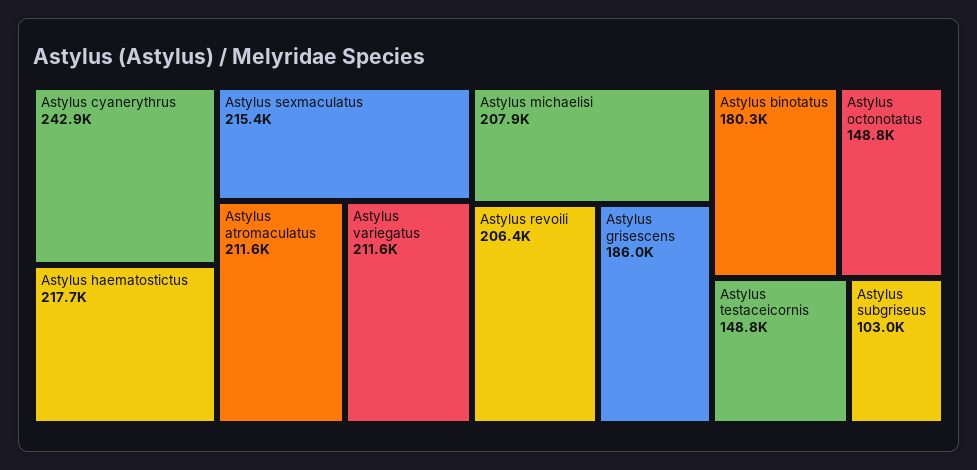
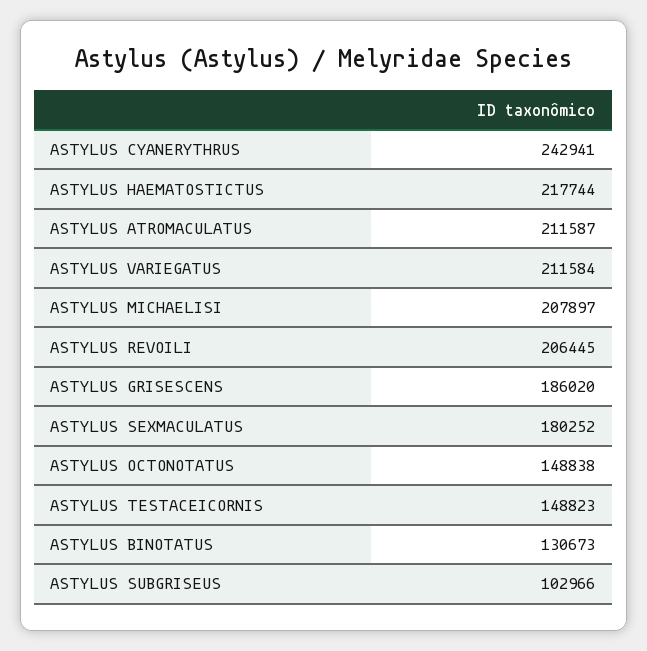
  {
    "Astylus cyanerythrus": 242941,
    "Astylus haematostictus": 217744,
-   "Astylus sexmaculatus": 215400,
+   "Astylus sexmaculatus": 180252,
    "Astylus atromaculatus": 211587,
    "Astylus variegatus": 211584,
    "Astylus michaelisi": 207897,
    "Astylus revoili": 206445,
    "Astylus grisescens": 186020,
-   "Astylus binotatus": 180300,
+   "Astylus binotatus": 130673,
    "Astylus octonotatus": 148838,
    "Astylus testaceicornis": 148823,
    "Astylus subgriseus": 102966
  }

